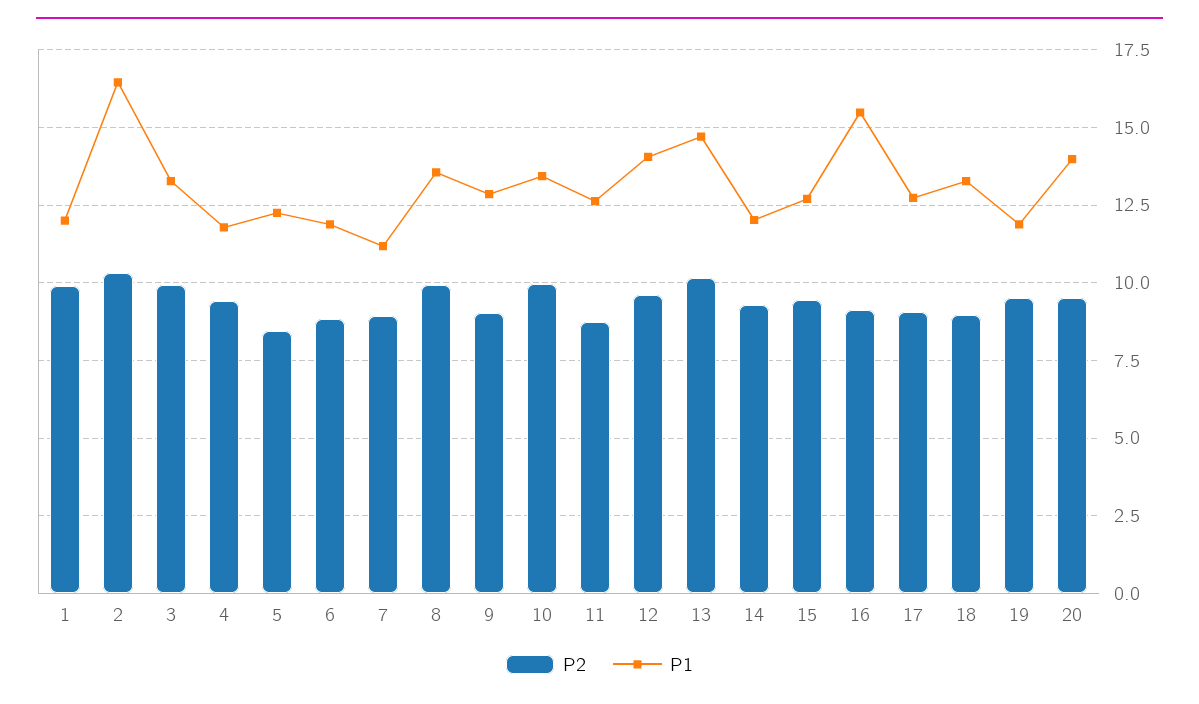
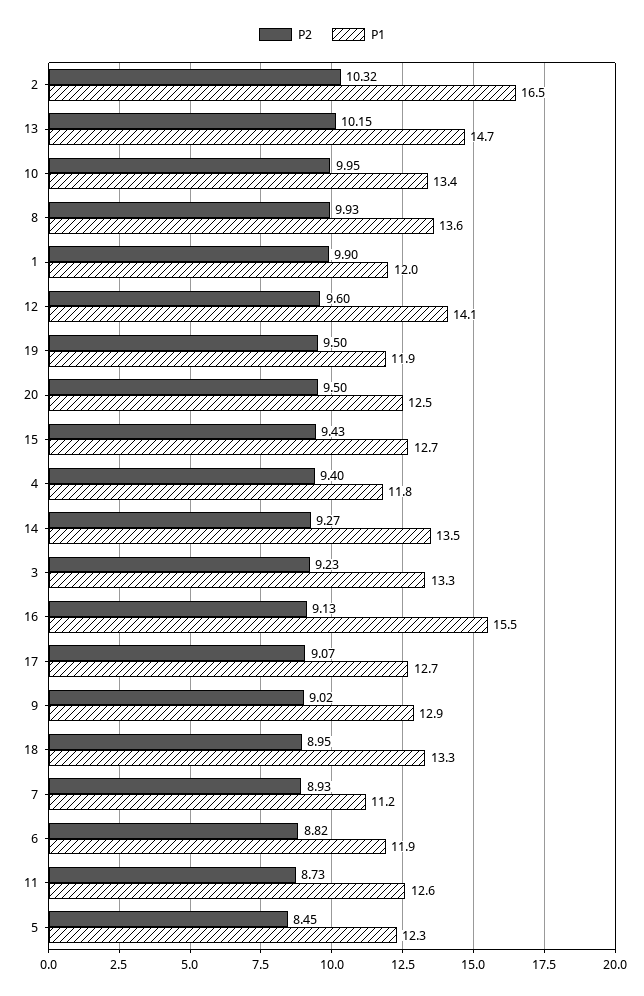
  {
    "P2": {
      "1": 9.9,
      "2": 10.32,
-     "3": 10,
+     "3": 9.23,
      "4": 9.4,
      "5": 8.45,
      "6": 8.82,
      "7": 8.93,
      "8": 9.93,
      "9": 9.02,
      "10": 9.95,
      "11": 8.73,
      "12": 9.6,
      "13": 10.15,
      "14": 9.27,
      "15": 9.43,
      "16": 9.13,
      "17": 9.07,
      "18": 8.95,
      "19": 9.5,
      "20": 9.5
    },
    "P1": {
      "1": 12,
      "2": 16.5,
      "3": 13.3,
      "4": 11.8,
      "5": 12.3,
      "6": 11.9,
      "7": 11.2,
      "8": 13.6,
      "9": 12.9,
      "10": 13.4,
      "11": 12.6,
      "12": 14.1,
      "13": 14.7,
-     "14": 12,
+     "14": 13.5,
      "15": 12.7,
      "16": 15.5,
      "17": 12.7,
      "18": 13.3,
      "19": 11.9,
-     "20": 14
+     "20": 12.5
    }
  }

